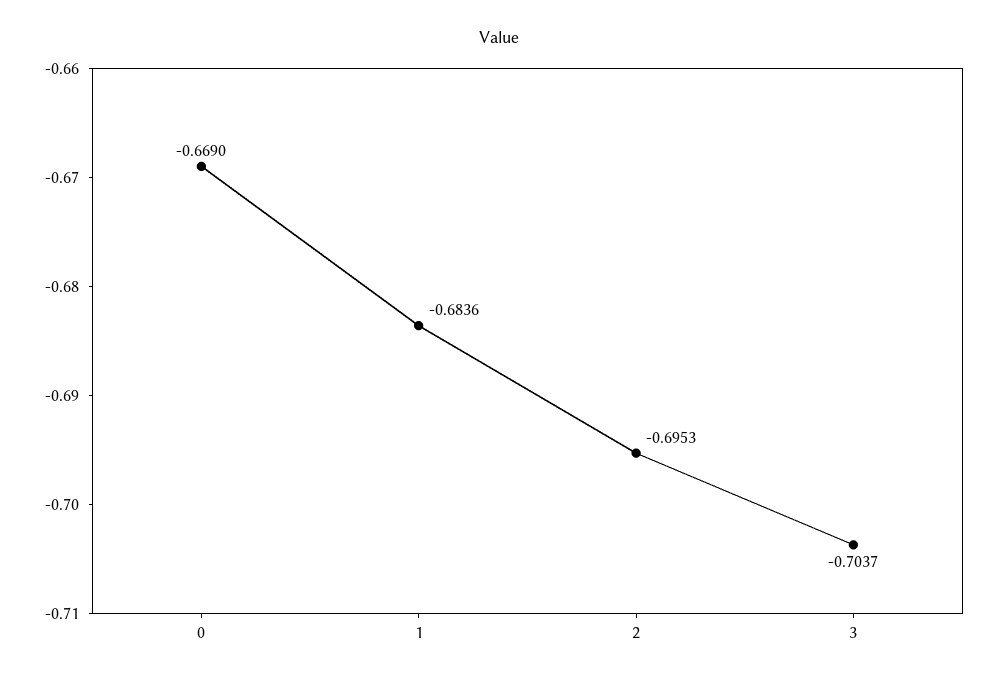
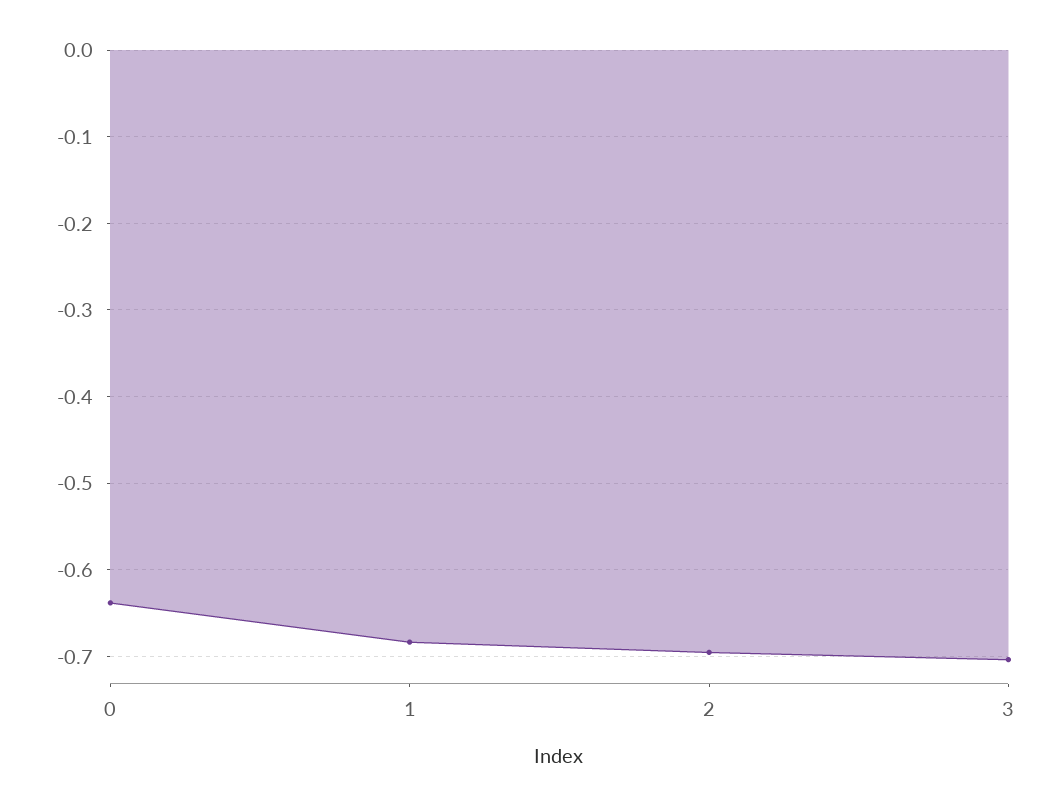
  {
-   "0": -0.669,
+   "0": -0.64,
    "1": -0.6836,
    "2": -0.6953,
    "3": -0.7037
  }

